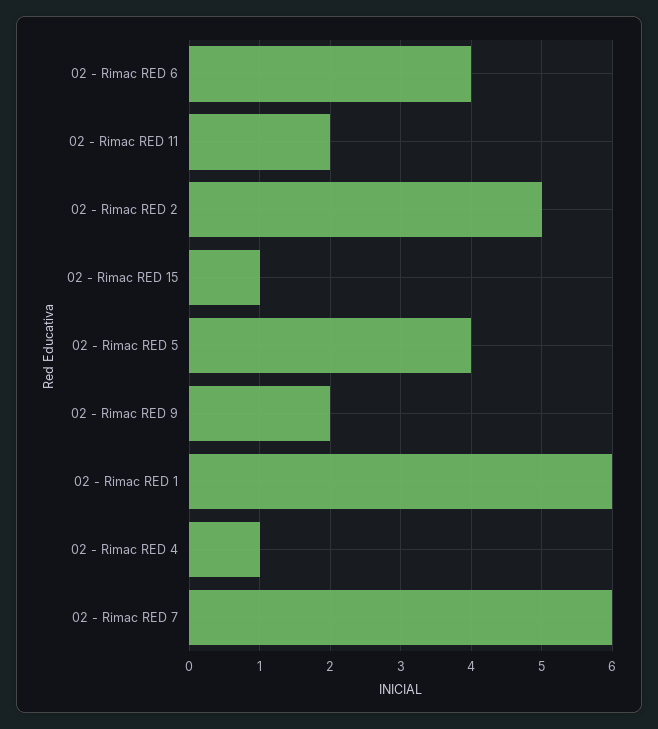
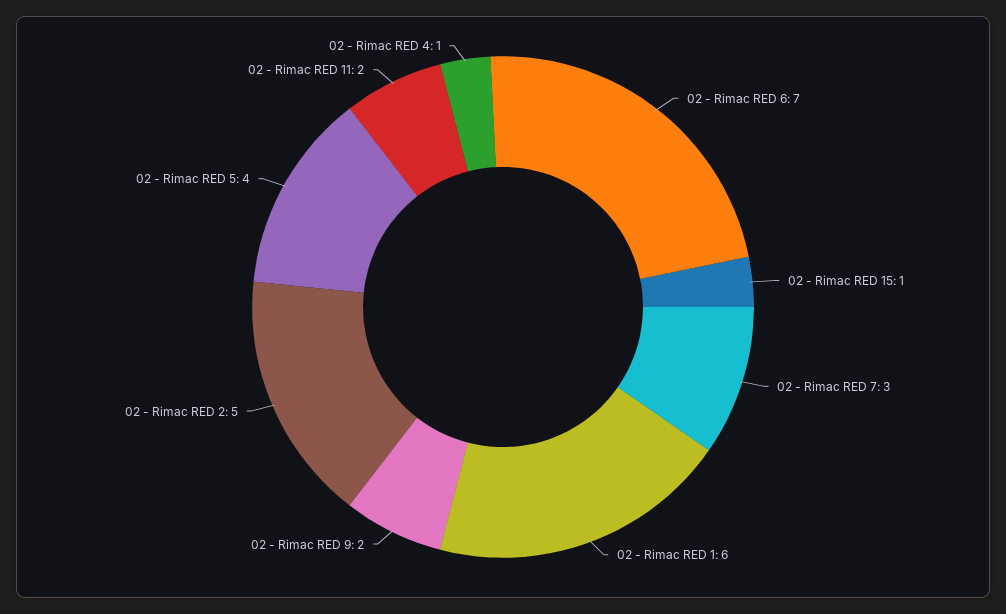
  {
-   "02 - Rimac RED 6": 4,
+   "02 - Rimac RED 6": 7,
    "02 - Rimac RED 11": 2,
    "02 - Rimac RED 2": 5,
    "02 - Rimac RED 15": 1,
    "02 - Rimac RED 5": 4,
    "02 - Rimac RED 9": 2,
    "02 - Rimac RED 1": 6,
    "02 - Rimac RED 4": 1,
-   "02 - Rimac RED 7": 6
+   "02 - Rimac RED 7": 3
  }

